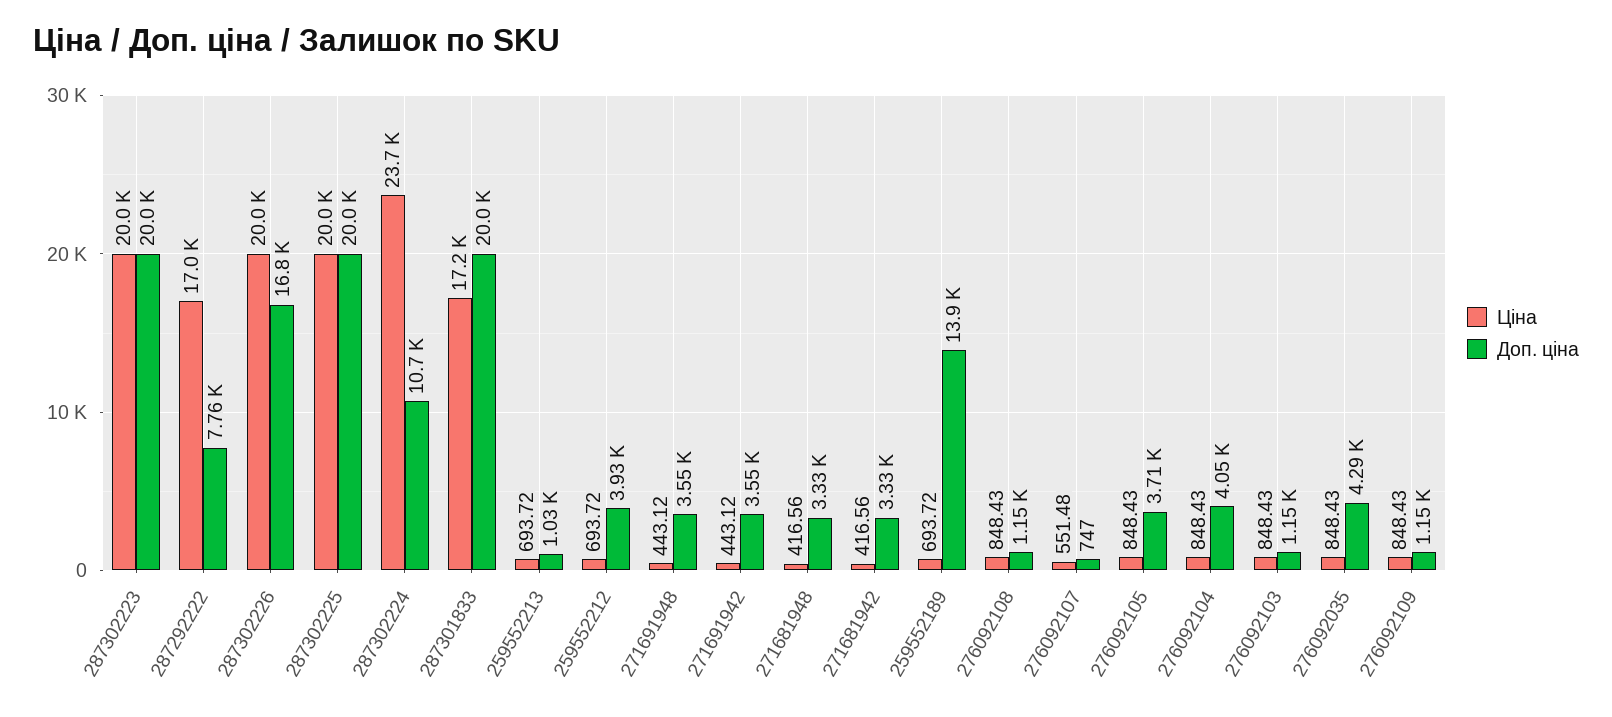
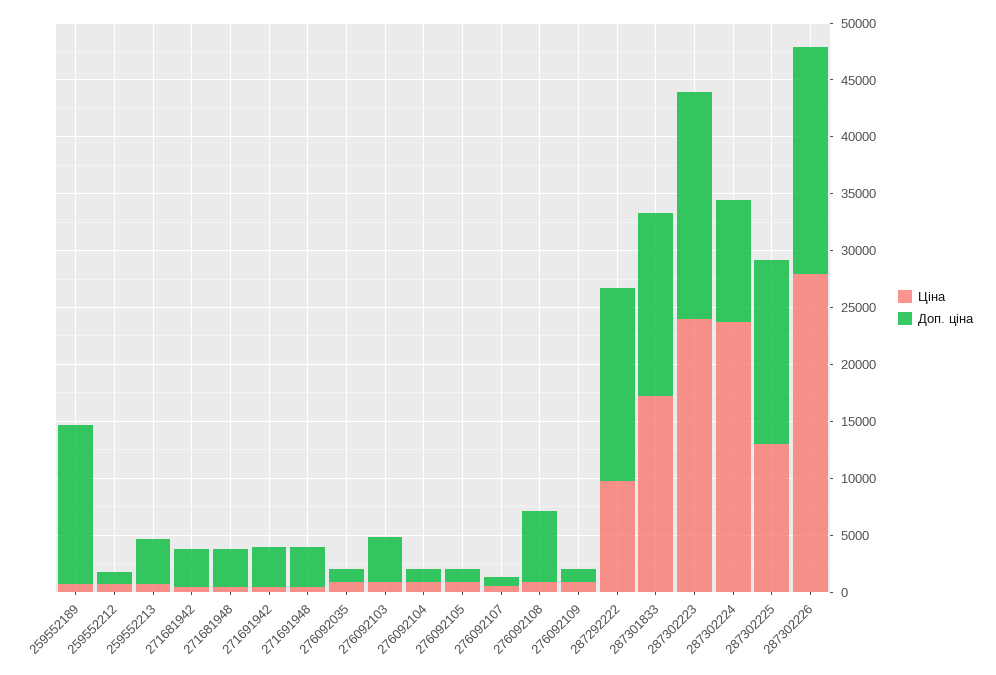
  {
    "Ціна": {
-     "287302223": 20000,
+     "287302223": 24000,
-     "287292222": 17000,
+     "287292222": 10000,
-     "287302226": 20000,
+     "287302226": 28000,
-     "287302225": 20000,
+     "287302225": 13000,
      "287302224": 23700,
      "287301833": 17200,
      "259552213": 693.72,
      "259552212": 693.72,
      "271691948": 443.12,
      "271691942": 443.12,
      "271681948": 416.56,
      "271681942": 416.56,
      "259552189": 693.72,
      "276092108": 848.43,
      "276092107": 551.48,
      "276092105": 848.43,
      "276092104": 848.43,
      "276092103": 848.43,
      "276092035": 848.43,
      "276092109": 848.43
    },
    "Доп. ціна": {
      "287302223": 20000,
-     "287292222": 7760,
+     "287292222": 17000,
-     "287302226": 16800,
+     "287302226": 20000,
-     "287302225": 20000,
+     "287302225": 16000,
      "287302224": 10700,
-     "287301833": 20000,
+     "287301833": 16000,
-     "259552213": 1030,
+     "259552213": 4000,
-     "259552212": 3930,
+     "259552212": 1000,
      "271691948": 3550,
      "271691942": 3550,
      "271681948": 3330,
      "271681942": 3330,
      "259552189": 13900,
-     "276092108": 1150,
+     "276092108": 6000,
      "276092107": 747,
-     "276092105": 3710,
+     "276092105": 1000,
-     "276092104": 4050,
+     "276092104": 1000,
-     "276092103": 1150,
+     "276092103": 4000,
-     "276092035": 4290,
+     "276092035": 1000,
      "276092109": 1150
    }
  }

